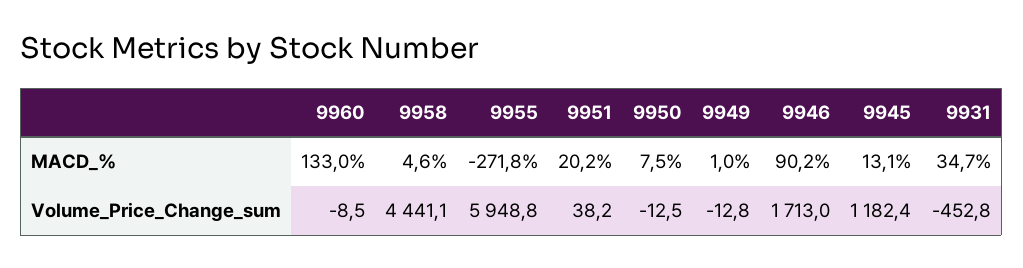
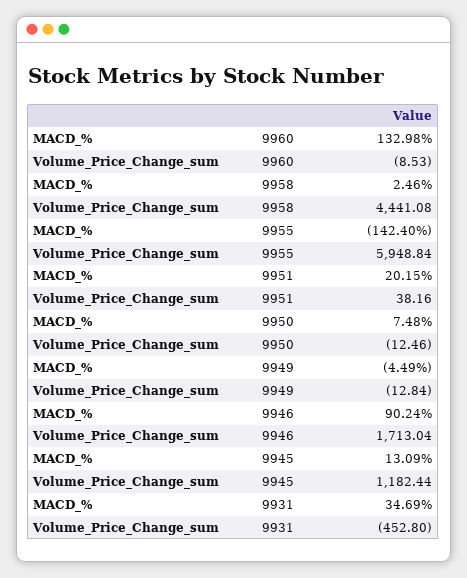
  {
    "9960": {
      "MACD_%": 132.98,
      "Volume_Price_Change_sum": -8.53
    },
    "9958": {
-     "MACD_%": 4.6,
+     "MACD_%": 2.46,
      "Volume_Price_Change_sum": 4441.08
    },
    "9955": {
-     "MACD_%": -271.8,
+     "MACD_%": -142.4,
      "Volume_Price_Change_sum": 5948.84
    },
    "9951": {
      "MACD_%": 20.15,
      "Volume_Price_Change_sum": 38.16
    },
    "9950": {
      "MACD_%": 7.48,
      "Volume_Price_Change_sum": -12.46
    },
    "9949": {
-     "MACD_%": 1,
+     "MACD_%": -4.49,
      "Volume_Price_Change_sum": -12.84
    },
    "9946": {
      "MACD_%": 90.24,
      "Volume_Price_Change_sum": 1713.04
    },
    "9945": {
      "MACD_%": 13.09,
      "Volume_Price_Change_sum": 1182.44
    },
    "9931": {
      "MACD_%": 34.69,
      "Volume_Price_Change_sum": -452.8
    }
  }

